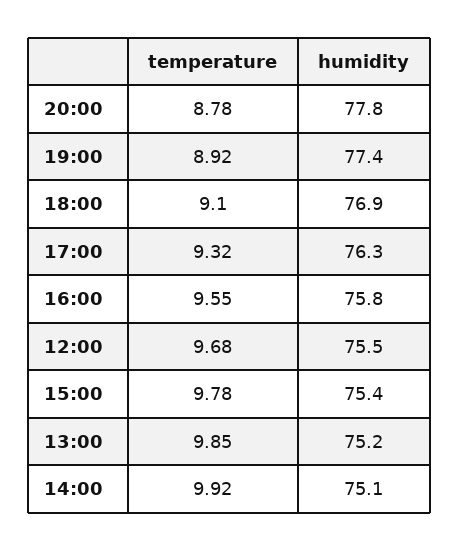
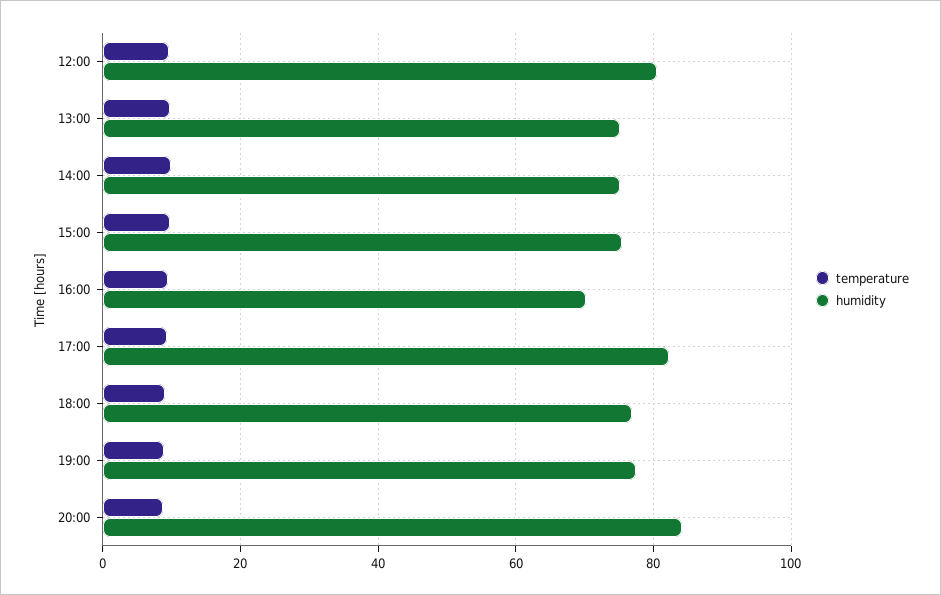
  {
    "temperature": {
      "20:00": 8.78,
      "19:00": 8.92,
      "18:00": 9.1,
      "17:00": 9.32,
      "16:00": 9.55,
      "12:00": 9.68,
      "15:00": 9.78,
      "13:00": 9.85,
      "14:00": 9.92
    },
    "humidity": {
-     "20:00": 77.8,
+     "20:00": 84,
      "19:00": 77.4,
      "18:00": 76.9,
-     "17:00": 76.3,
+     "17:00": 82,
-     "16:00": 75.8,
+     "16:00": 70,
-     "12:00": 75.5,
+     "12:00": 80,
      "15:00": 75.4,
      "13:00": 75.2,
      "14:00": 75.1
    }
  }

